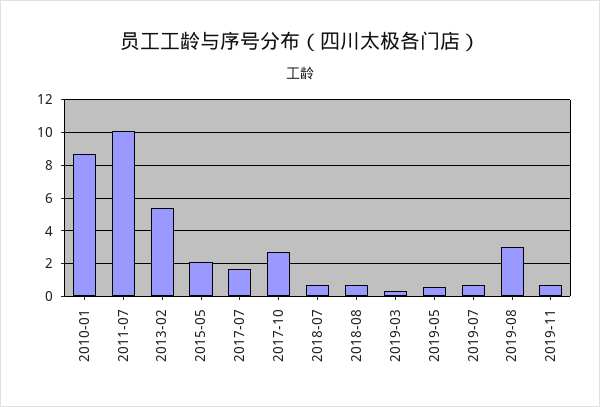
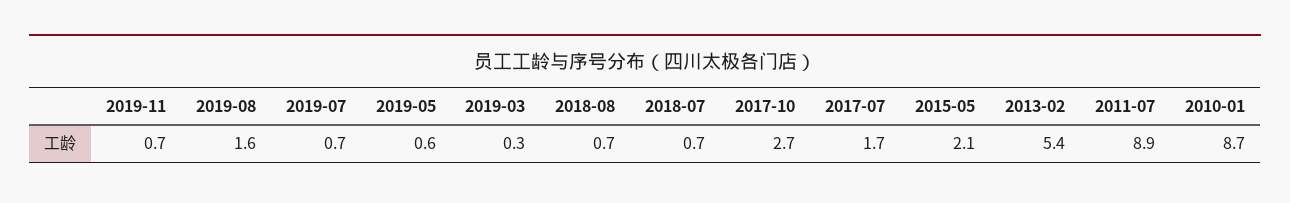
  {
    "2010-01": 8.7,
-   "2011-07": 10,
+   "2011-07": 8.9,
    "2013-02": 5.4,
    "2015-05": 2.1,
    "2017-07": 1.7,
    "2017-10": 2.7,
    "2018-07": 0.7,
    "2018-08": 0.7,
    "2019-03": 0.3,
    "2019-05": 0.6,
    "2019-07": 0.7,
-   "2019-08": 3,
+   "2019-08": 1.6,
    "2019-11": 0.7
  }

